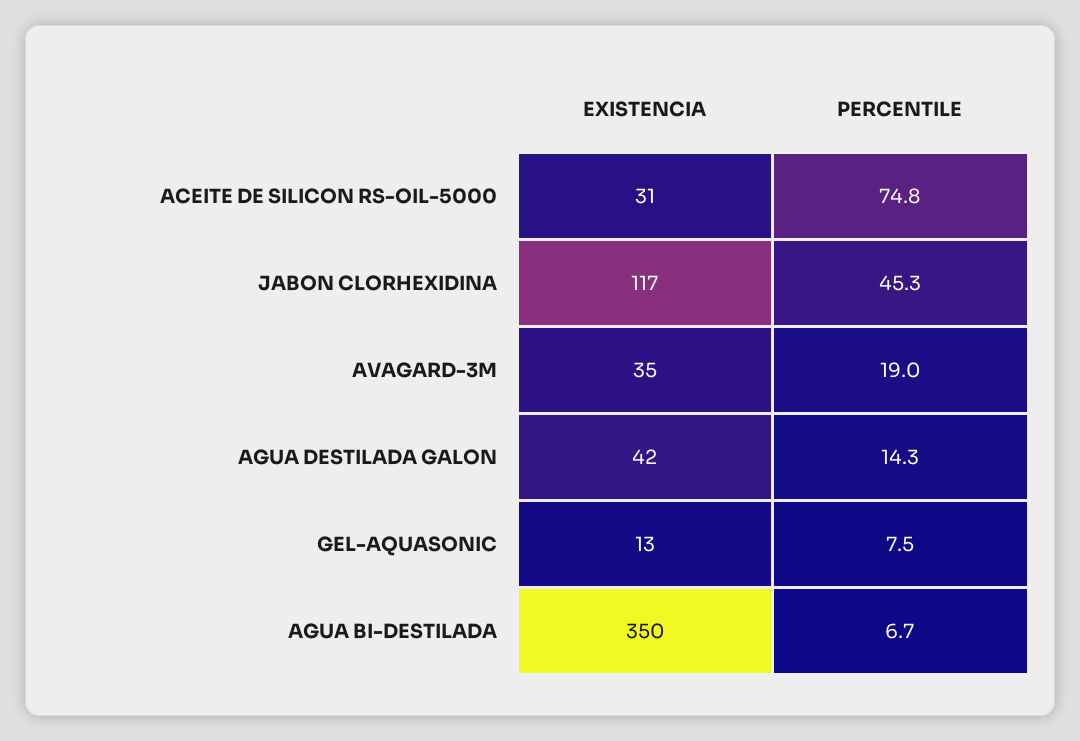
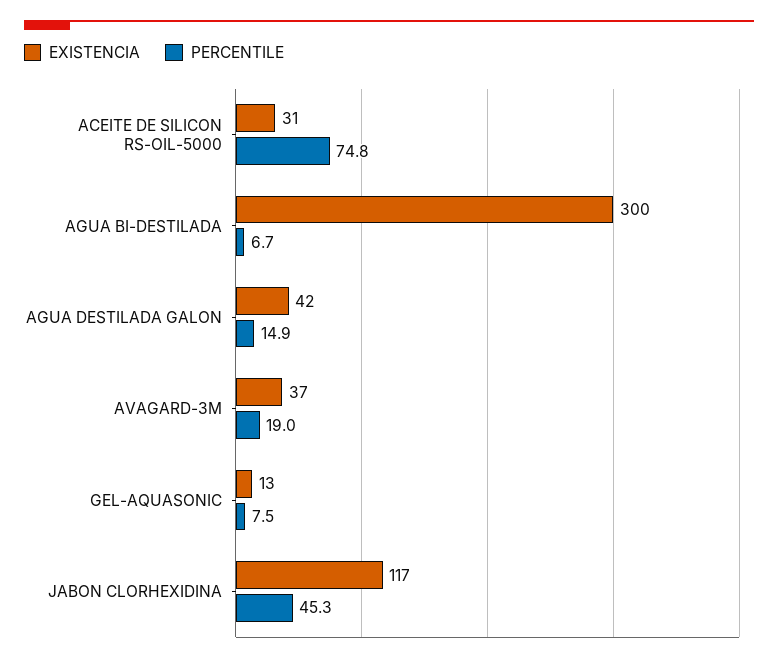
  {
    "EXISTENCIA": {
      "ACEITE DE SILICON RS-OIL-5000": 31,
      "JABON CLORHEXIDINA": 117,
-     "AVAGARD-3M": 35,
+     "AVAGARD-3M": 37,
      "AGUA DESTILADA GALON": 42,
      "GEL-AQUASONIC": 13,
-     "AGUA BI-DESTILADA": 350
+     "AGUA BI-DESTILADA": 300
    },
    "PERCENTILE": {
      "ACEITE DE SILICON RS-OIL-5000": 74.8,
      "JABON CLORHEXIDINA": 45.3,
      "AVAGARD-3M": 19,
-     "AGUA DESTILADA GALON": 14.3,
+     "AGUA DESTILADA GALON": 14.9,
      "GEL-AQUASONIC": 7.5,
      "AGUA BI-DESTILADA": 6.7
    }
  }

